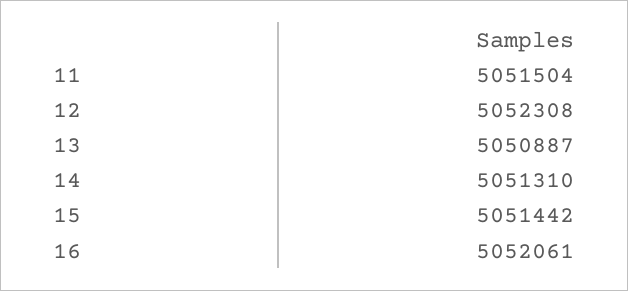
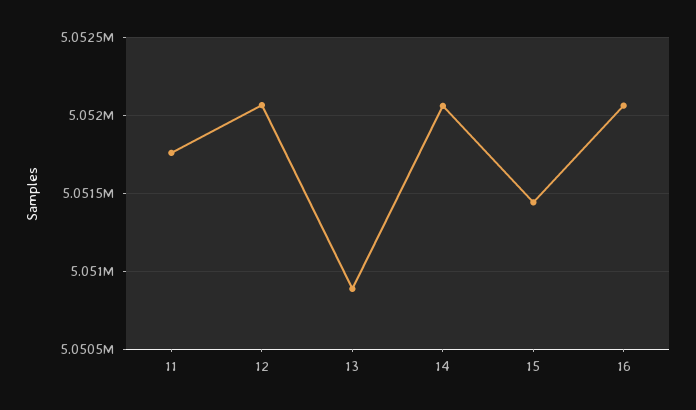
  {
-   "11": 5051504,
+   "11": 5051750,
-   "12": 5052308,
+   "12": 5052050,
    "13": 5050887,
-   "14": 5051310,
+   "14": 5052050,
    "15": 5051442,
    "16": 5052061
  }

